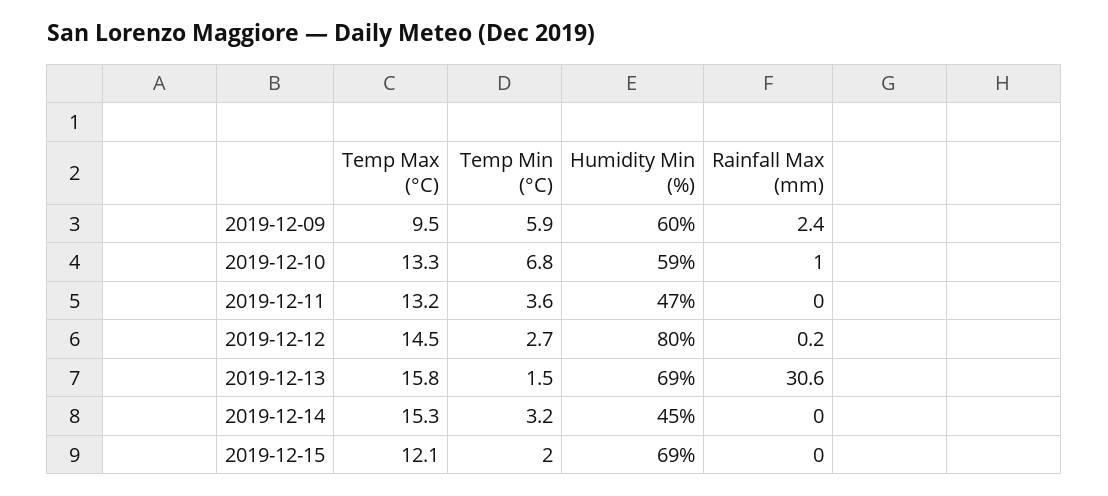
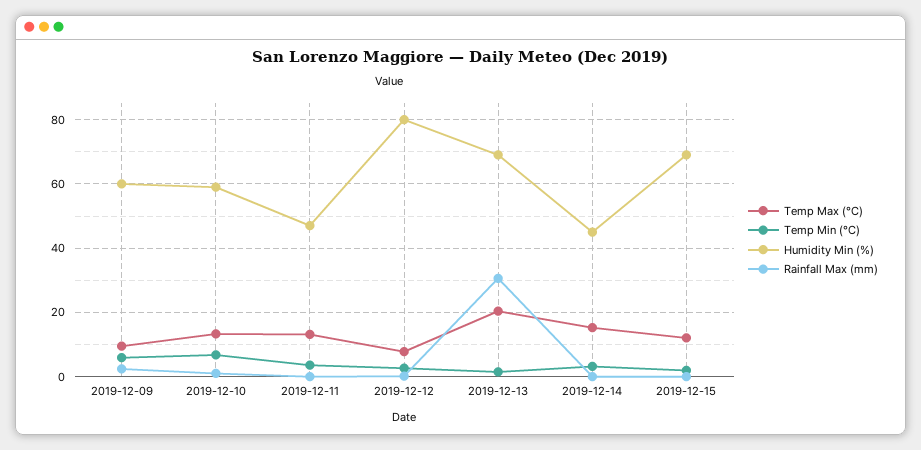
  {
    "Temp Max (°C)": {
      "2019-12-09": 9.5,
      "2019-12-10": 13.3,
      "2019-12-11": 13.2,
-     "2019-12-12": 14.5,
+     "2019-12-12": 8,
-     "2019-12-13": 15.8,
+     "2019-12-13": 20,
      "2019-12-14": 15.3,
      "2019-12-15": 12.1
    },
    "Temp Min (°C)": {
      "2019-12-09": 5.9,
      "2019-12-10": 6.8,
      "2019-12-11": 3.6,
      "2019-12-12": 2.7,
      "2019-12-13": 1.5,
      "2019-12-14": 3.2,
      "2019-12-15": 2
    },
    "Humidity Min (%)": {
      "2019-12-09": 60,
      "2019-12-10": 59,
      "2019-12-11": 47,
      "2019-12-12": 80,
      "2019-12-13": 69,
      "2019-12-14": 45,
      "2019-12-15": 69
    },
    "Rainfall Max (mm)": {
      "2019-12-09": 2.4,
      "2019-12-10": 1,
      "2019-12-11": 0,
      "2019-12-12": 0.2,
      "2019-12-13": 30.6,
      "2019-12-14": 0,
      "2019-12-15": 0
    }
  }

